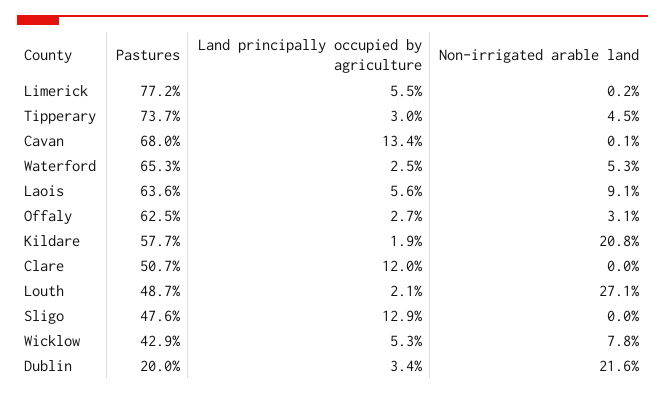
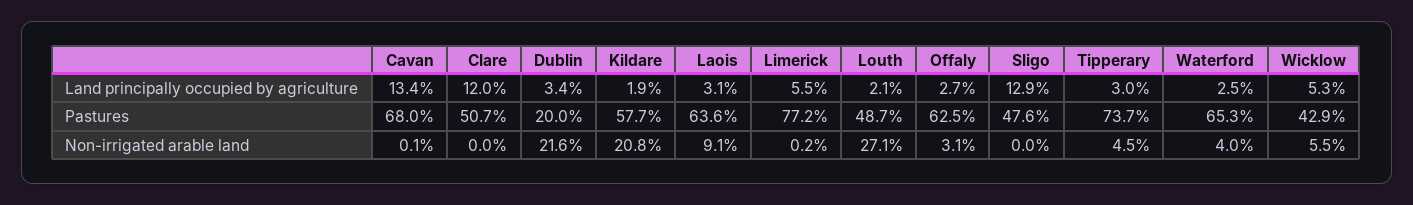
  {
    "Pastures": {
      "Limerick": 77.2,
      "Tipperary": 73.7,
      "Cavan": 68,
      "Waterford": 65.3,
      "Laois": 63.6,
      "Offaly": 62.5,
      "Kildare": 57.7,
      "Clare": 50.7,
      "Louth": 48.7,
      "Sligo": 47.6,
      "Wicklow": 42.9,
      "Dublin": 20
    },
    "Land principally occupied by agriculture": {
      "Limerick": 5.5,
      "Tipperary": 3,
      "Cavan": 13.4,
      "Waterford": 2.5,
-     "Laois": 5.6,
+     "Laois": 3.1,
      "Offaly": 2.7,
      "Kildare": 1.9,
      "Clare": 12,
      "Louth": 2.1,
      "Sligo": 12.9,
      "Wicklow": 5.3,
      "Dublin": 3.4
    },
    "Non-irrigated arable land": {
      "Limerick": 0.2,
      "Tipperary": 4.5,
      "Cavan": 0.1,
-     "Waterford": 5.3,
+     "Waterford": 4,
      "Laois": 9.1,
      "Offaly": 3.1,
      "Kildare": 20.8,
      "Clare": 0,
      "Louth": 27.1,
      "Sligo": 0,
-     "Wicklow": 7.8,
+     "Wicklow": 5.5,
      "Dublin": 21.6
    }
  }

